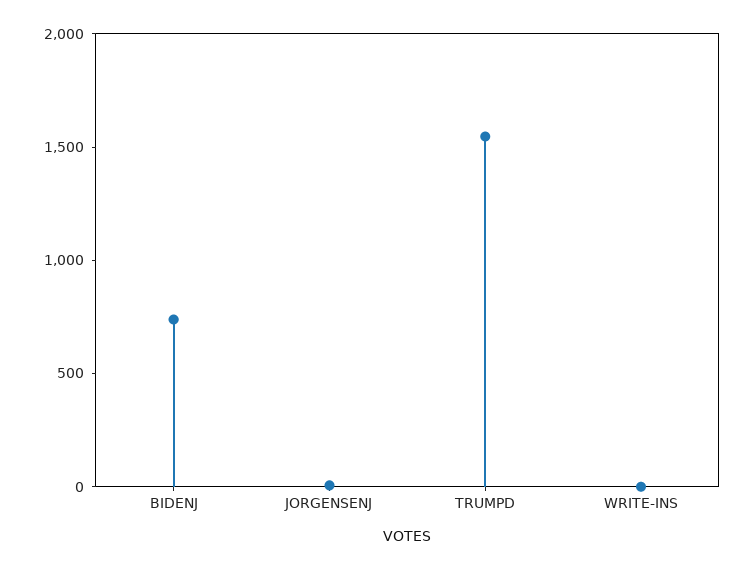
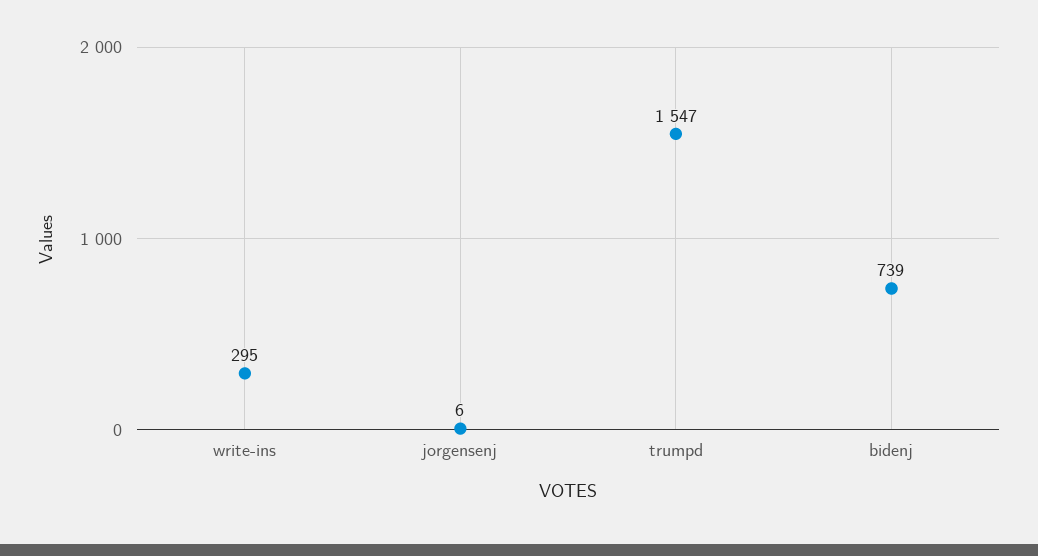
  {
    "BIDENJ": 739,
    "JORGENSENJ": 6,
    "TRUMPD": 1547,
-   "WRITE-INS": 0
+   "WRITE-INS": 295
  }

